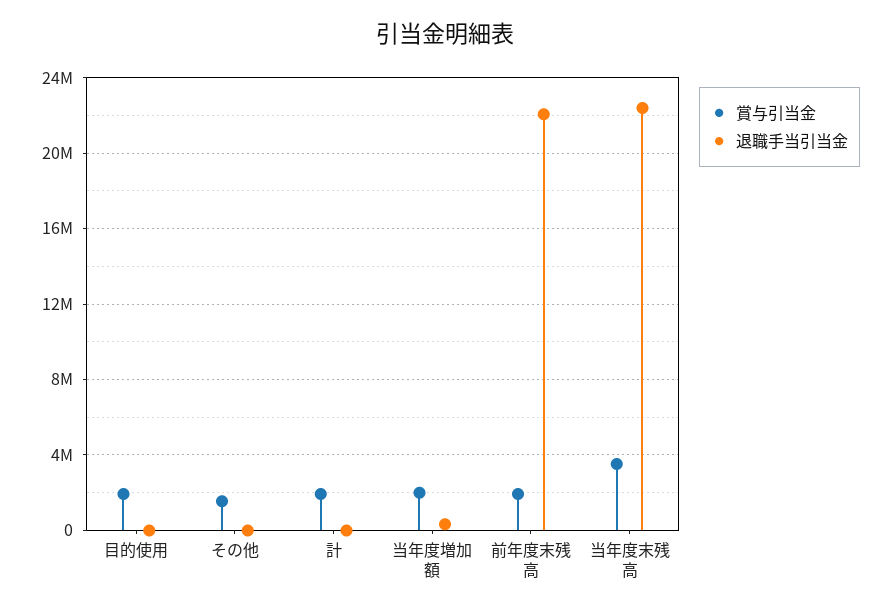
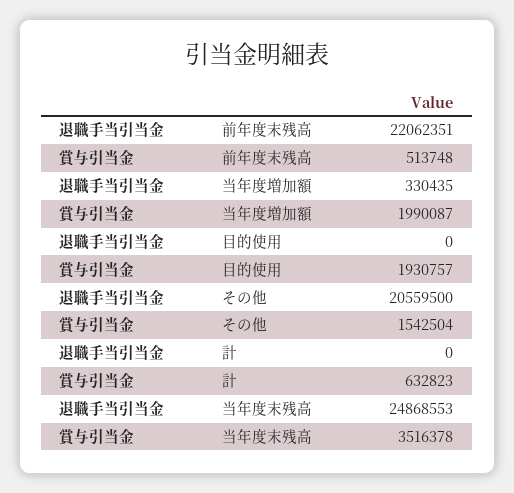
  {
    "賞与引当金": {
      "目的使用": 1930757,
      "その他": 1542504,
-     "計": 2000000,
+     "計": 632823,
      "当年度増加額": 1990087,
-     "前年度末残高": 2000000,
+     "前年度末残高": 513748,
      "当年度末残高": 3516378
    },
    "退職手当引当金": {
      "目的使用": 0,
-     "その他": 0,
+     "その他": 20559500,
      "計": 0,
      "当年度増加額": 330435,
      "前年度末残高": 22062351,
-     "当年度末残高": 22500000
+     "当年度末残高": 24868553
    }
  }

